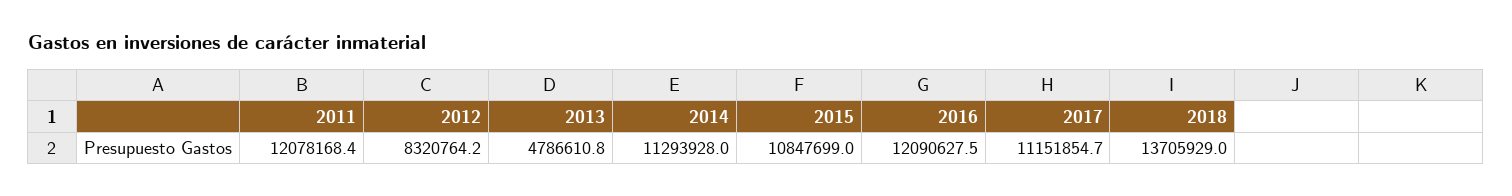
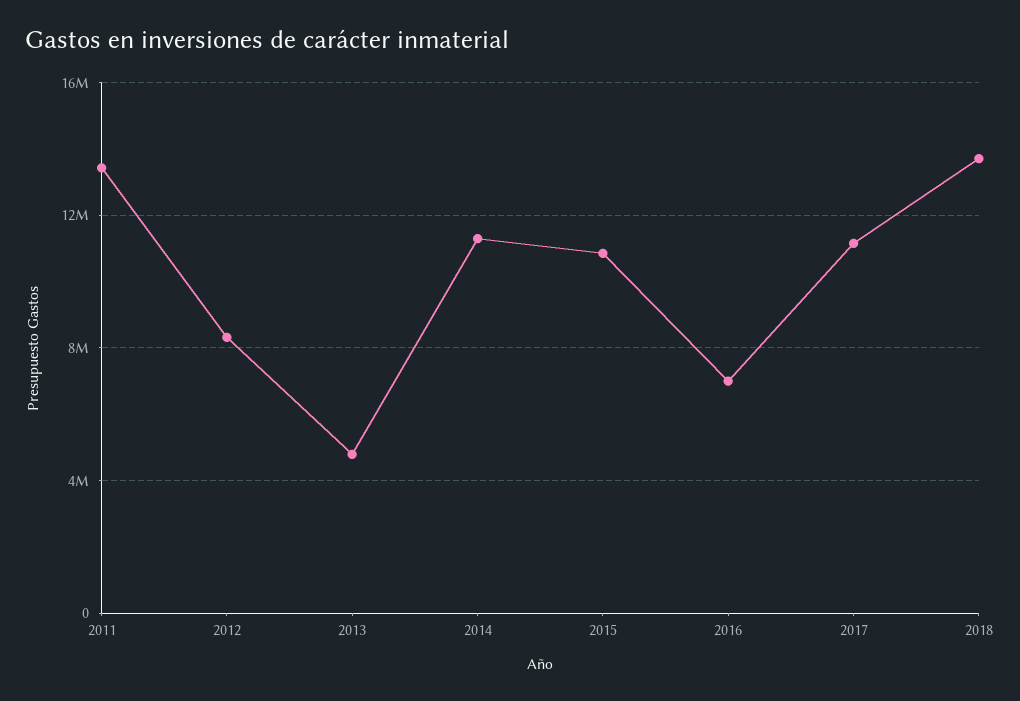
  {
-   "2011": 12078168.4,
+   "2011": 13500000,
    "2012": 8320764.2,
    "2013": 4786610.8,
    "2014": 11293928,
    "2015": 10847699,
-   "2016": 12090627.5,
+   "2016": 7000000,
    "2017": 11151854.7,
    "2018": 13705929
  }

